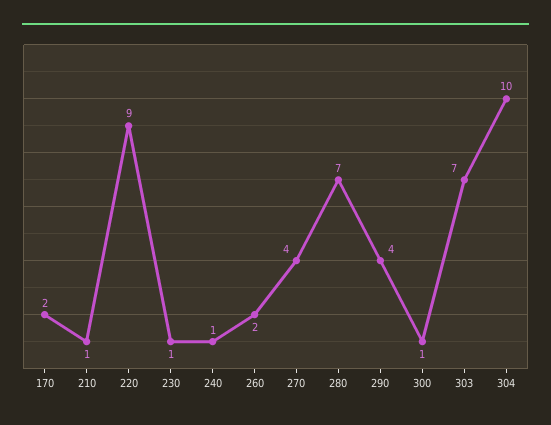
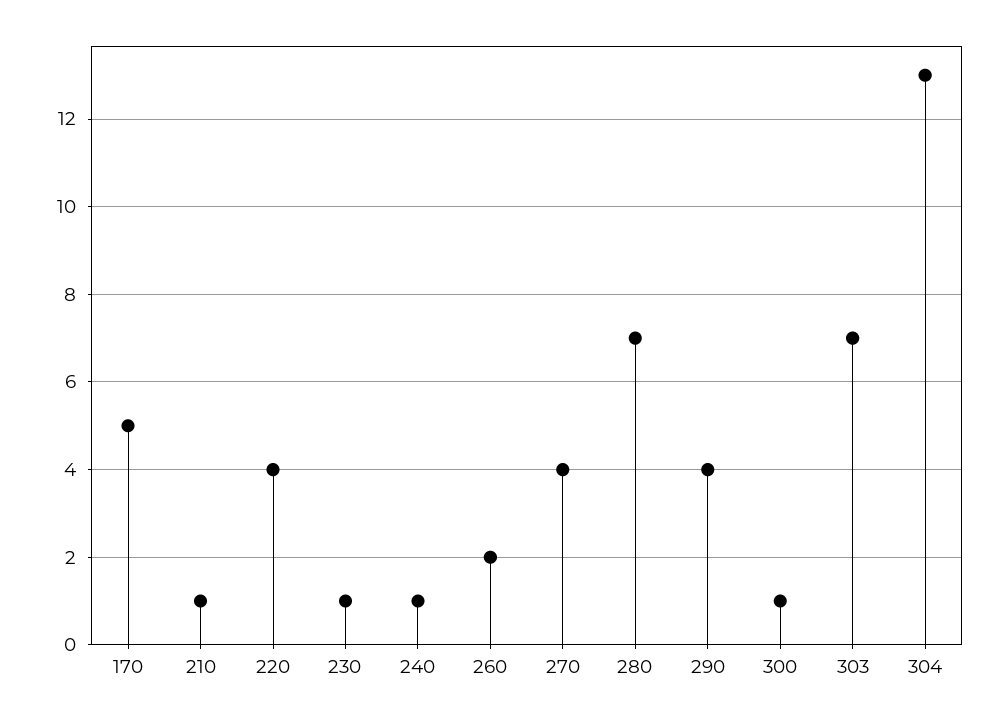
  {
-   "170": 2,
+   "170": 5,
    "210": 1,
-   "220": 9,
+   "220": 4,
    "230": 1,
    "240": 1,
    "260": 2,
    "270": 4,
    "280": 7,
    "290": 4,
    "300": 1,
    "303": 7,
-   "304": 10
+   "304": 13
  }

